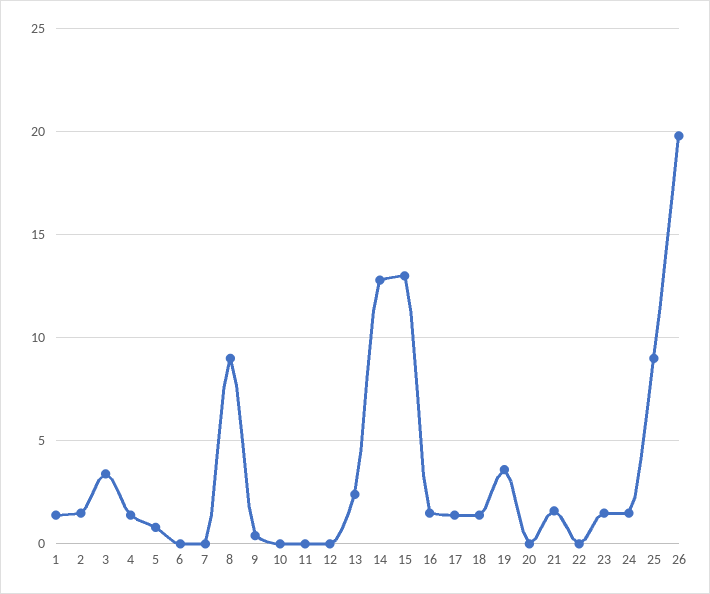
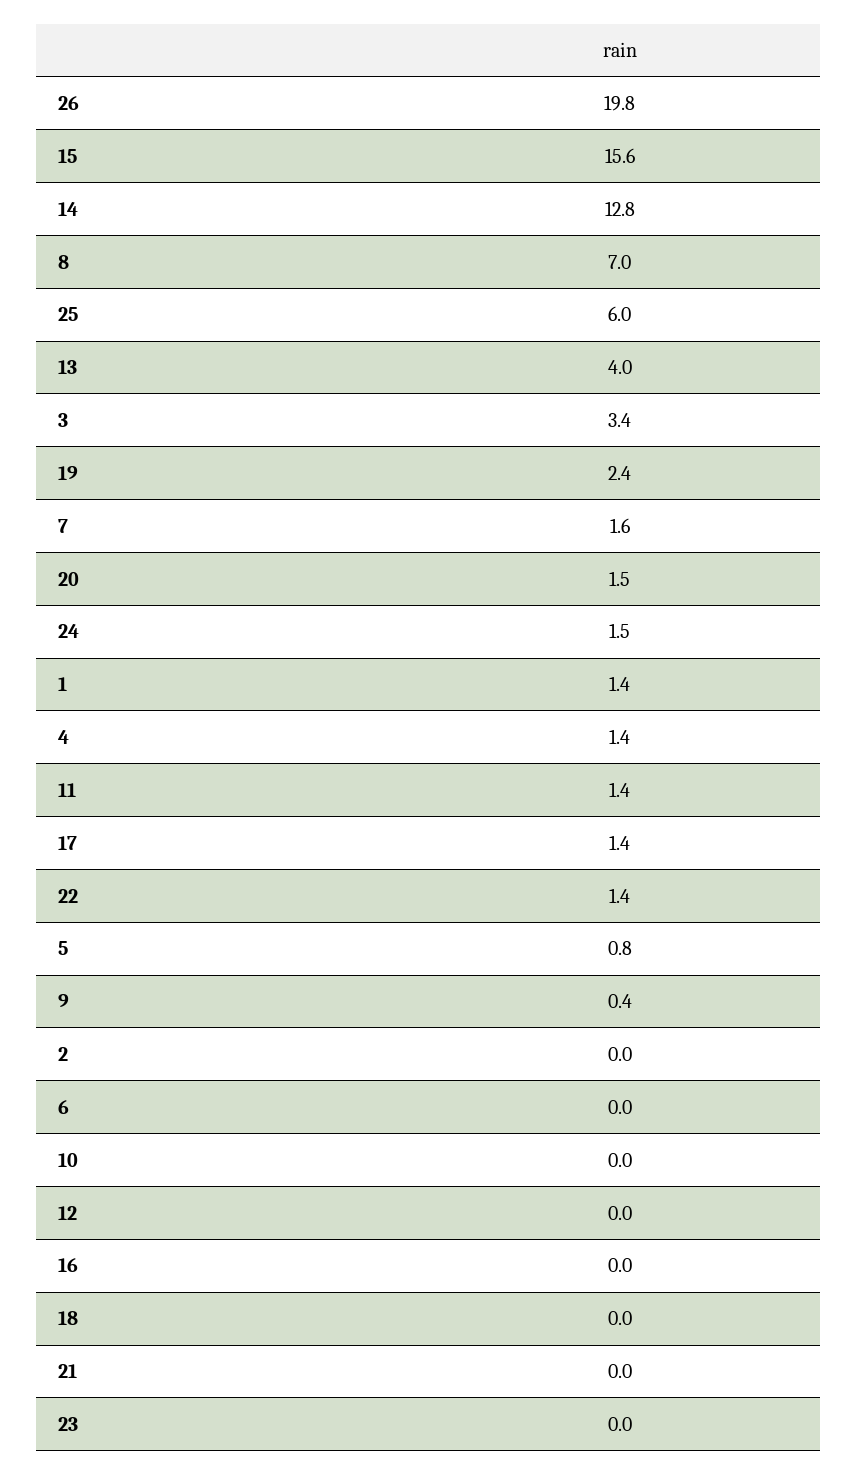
  {
    "1": 1.4,
-   "2": 1.5,
+   "2": 0,
    "3": 3.4,
    "4": 1.4,
    "5": 0.8,
    "6": 0,
-   "7": 0,
+   "7": 1.6,
-   "8": 9,
+   "8": 7,
    "9": 0.4,
    "10": 0,
-   "11": 0,
+   "11": 1.4,
    "12": 0,
-   "13": 2.5,
+   "13": 4,
    "14": 12.8,
-   "15": 13,
+   "15": 15.6,
-   "16": 1.5,
+   "16": 0,
    "17": 1.4,
-   "18": 1.5,
+   "18": 0,
-   "19": 3.5,
+   "19": 2.4,
-   "20": 0,
+   "20": 1.5,
-   "21": 1.5,
+   "21": 0,
-   "22": 0,
+   "22": 1.4,
-   "23": 1.5,
+   "23": 0,
    "24": 1.5,
-   "25": 9,
+   "25": 6,
    "26": 19.8
  }

